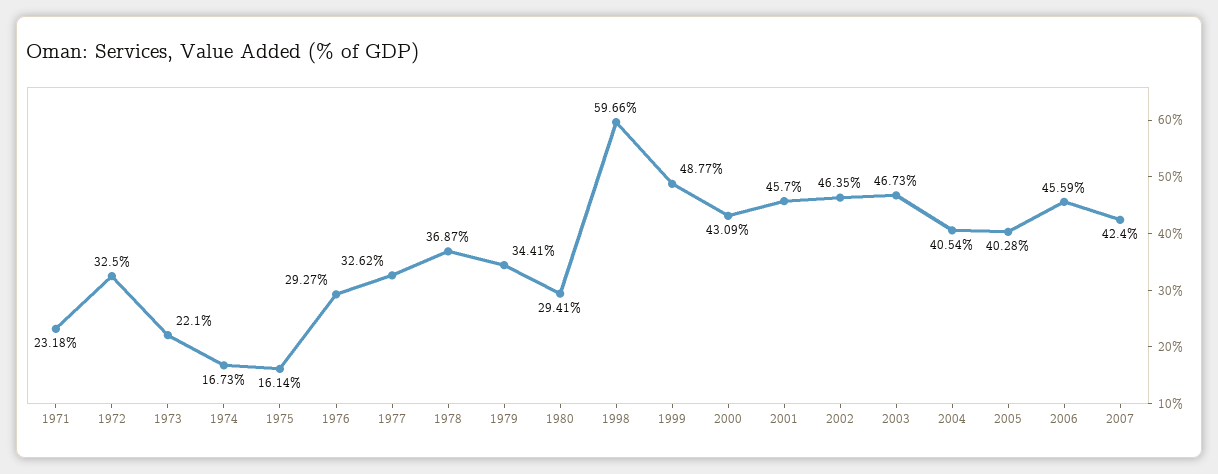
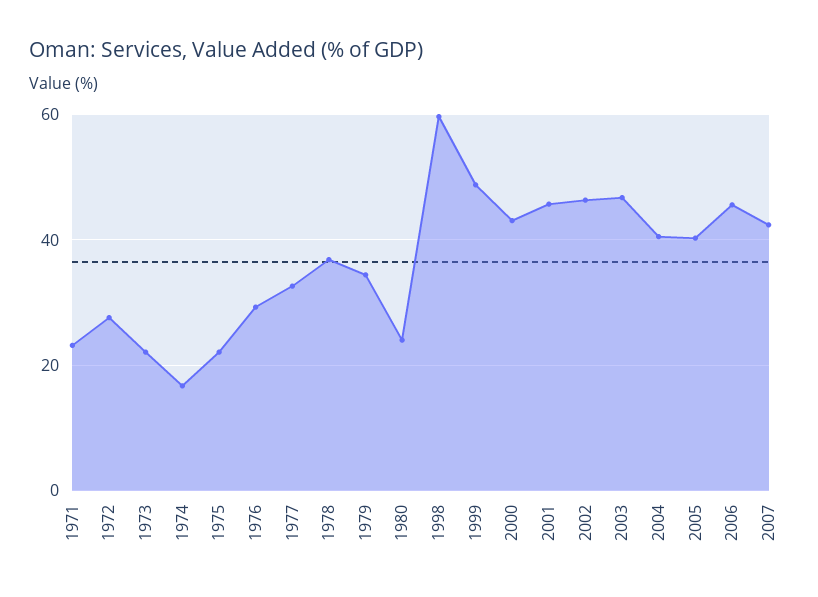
  {
    "1971": 23.18,
-   "1972": 32.5,
+   "1972": 28,
    "1973": 22.1,
    "1974": 16.73,
-   "1975": 16.14,
+   "1975": 22,
    "1976": 29.27,
    "1977": 32.62,
    "1978": 36.87,
    "1979": 34.41,
-   "1980": 29.41,
+   "1980": 24,
    "1998": 59.66,
    "1999": 48.77,
    "2000": 43.09,
    "2001": 45.7,
    "2002": 46.35,
    "2003": 46.73,
    "2004": 40.54,
    "2005": 40.28,
    "2006": 45.59,
    "2007": 42.4
  }

